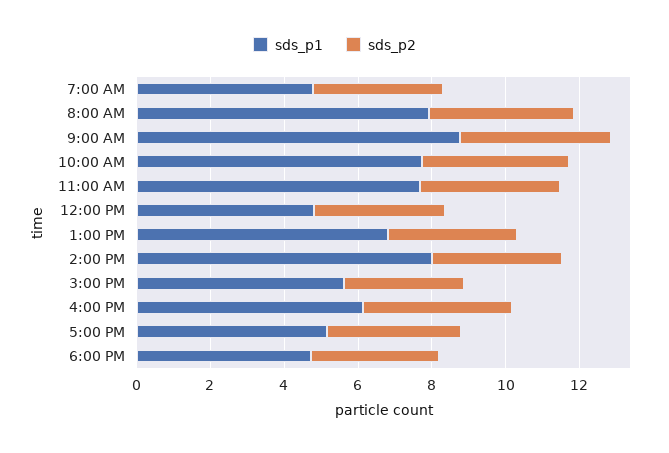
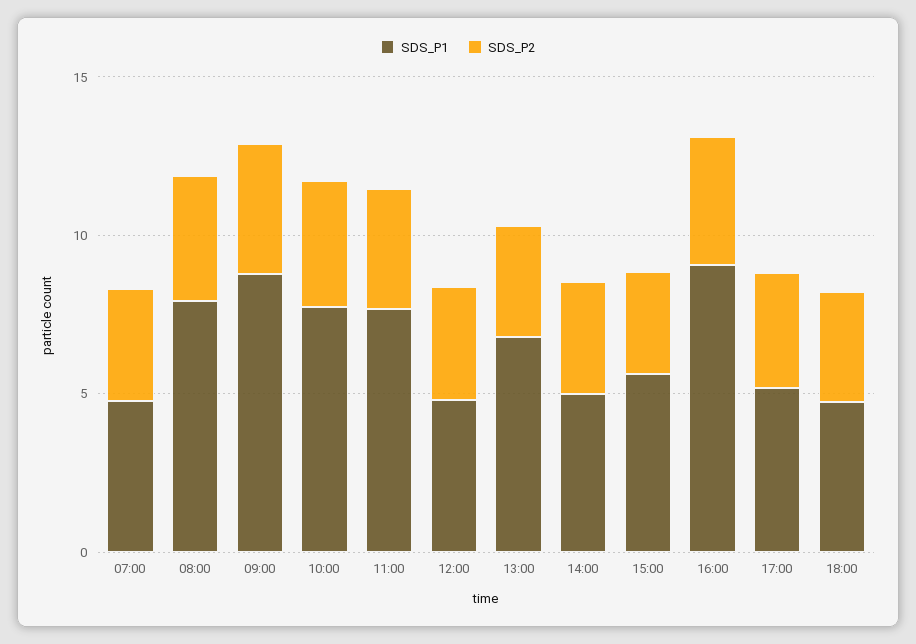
  {
    "sds_p1": {
      "7:00 AM": 5,
      "8:00 AM": 8,
      "9:00 AM": 9,
      "10:00 AM": 7.5,
      "11:00 AM": 7.5,
      "12:00 PM": 5,
      "1:00 PM": 7,
-     "2:00 PM": 8,
+     "2:00 PM": 5,
      "3:00 PM": 5.5,
-     "4:00 PM": 6,
+     "4:00 PM": 9,
      "5:00 PM": 5,
      "6:00 PM": 4.5
    },
    "sds_p2": {
      "7:00 AM": 3.5,
      "8:00 AM": 4,
      "9:00 AM": 4,
      "10:00 AM": 4,
      "11:00 AM": 4,
      "12:00 PM": 3.5,
      "1:00 PM": 3.5,
      "2:00 PM": 3.5,
      "3:00 PM": 3,
      "4:00 PM": 4,
      "5:00 PM": 3.5,
      "6:00 PM": 3.5
    }
  }

